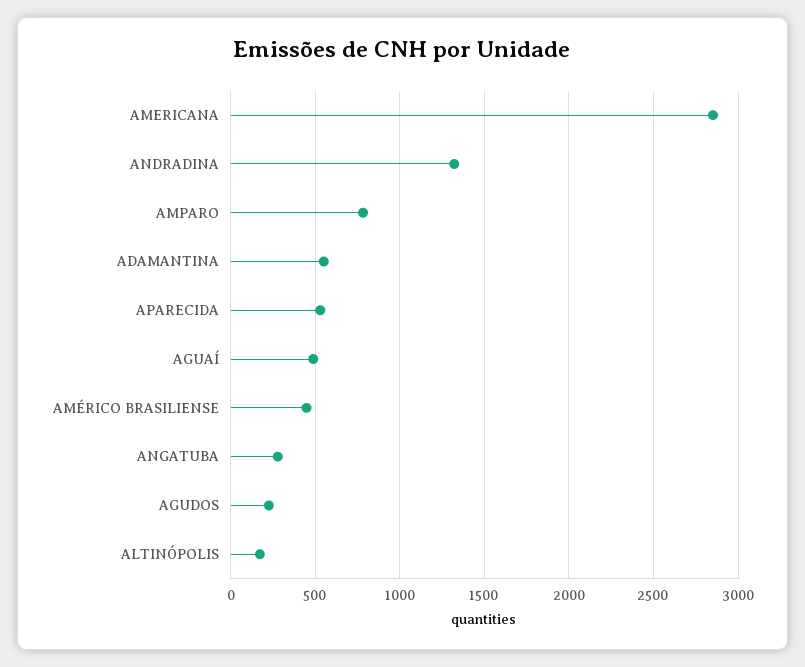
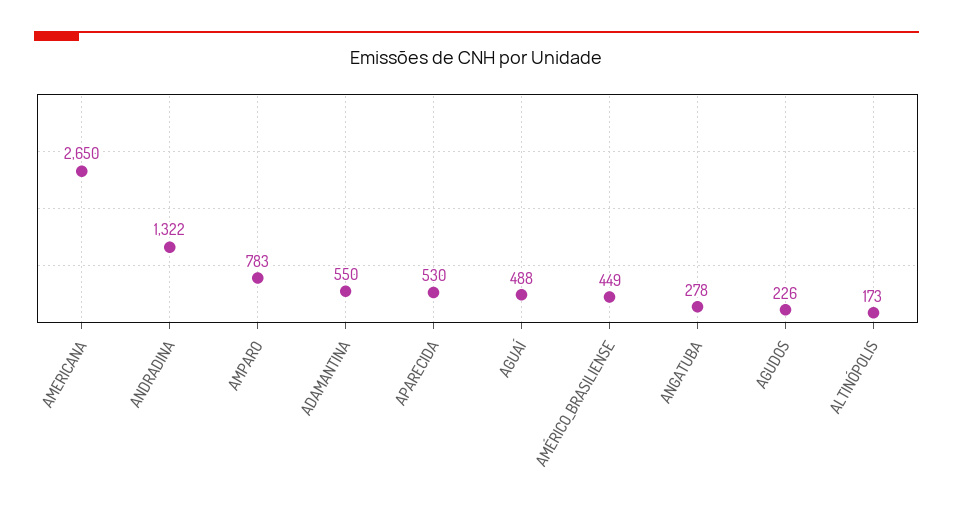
  {
-   "AMERICANA": 2850,
+   "AMERICANA": 2650,
    "ANDRADINA": 1322,
    "AMPARO": 783,
    "ADAMANTINA": 550,
    "APARECIDA": 530,
    "AGUAÍ": 488,
    "AMÉRICO BRASILIENSE": 449,
    "ANGATUBA": 278,
    "AGUDOS": 226,
    "ALTINÓPOLIS": 173
  }

